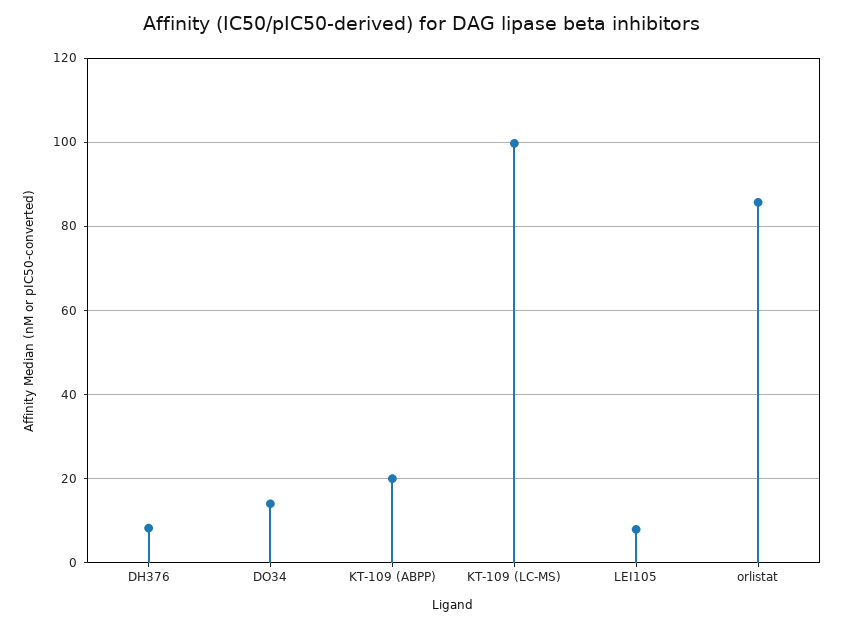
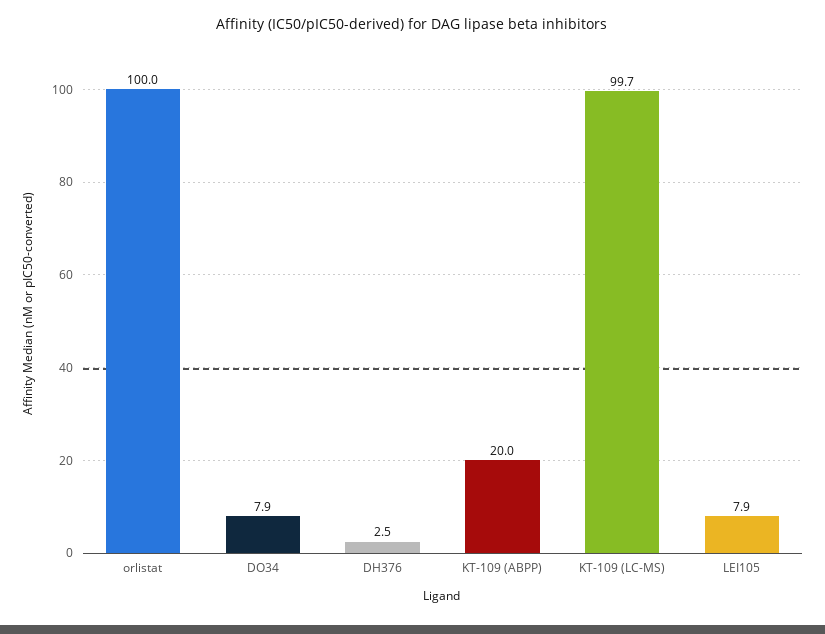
  {
-   "DH376": 8,
+   "DH376": 2.5,
-   "DO34": 14,
+   "DO34": 7.9,
    "KT-109 (ABPP)": 20,
    "KT-109 (LC-MS)": 99.7,
    "LEI105": 7.9,
-   "orlistat": 86
+   "orlistat": 100
  }

